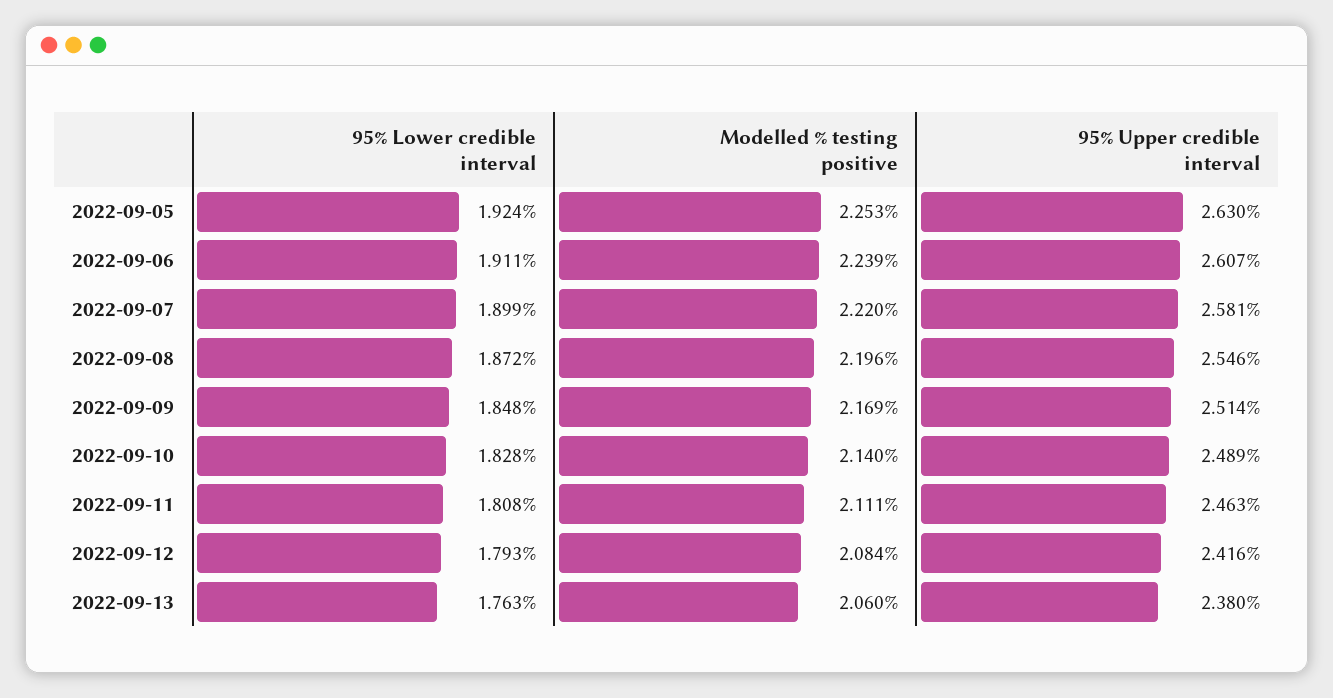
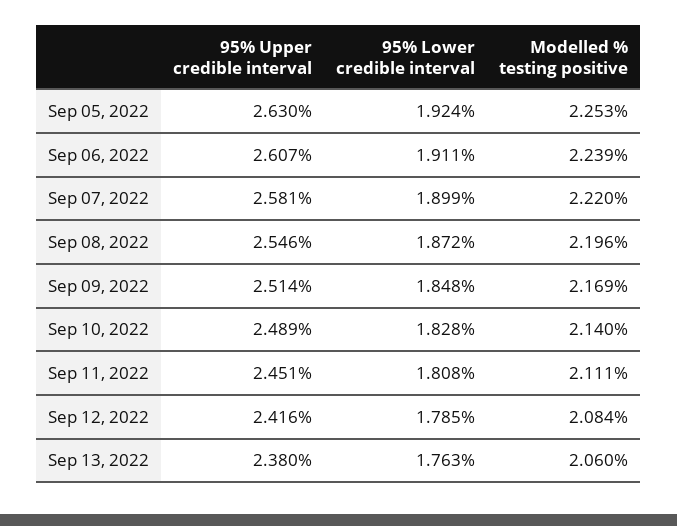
  {
    "95% Lower credible interval": {
      "2022-09-05": 1.924,
      "2022-09-06": 1.911,
      "2022-09-07": 1.899,
      "2022-09-08": 1.872,
      "2022-09-09": 1.848,
      "2022-09-10": 1.828,
      "2022-09-11": 1.808,
-     "2022-09-12": 1.793,
+     "2022-09-12": 1.785,
      "2022-09-13": 1.763
    },
    "Modelled % testing positive": {
      "2022-09-05": 2.253,
      "2022-09-06": 2.239,
      "2022-09-07": 2.22,
      "2022-09-08": 2.196,
      "2022-09-09": 2.169,
      "2022-09-10": 2.14,
      "2022-09-11": 2.111,
      "2022-09-12": 2.084,
      "2022-09-13": 2.06
    },
    "95% Upper credible interval": {
      "2022-09-05": 2.63,
      "2022-09-06": 2.607,
      "2022-09-07": 2.581,
      "2022-09-08": 2.546,
      "2022-09-09": 2.514,
      "2022-09-10": 2.489,
-     "2022-09-11": 2.463,
+     "2022-09-11": 2.451,
      "2022-09-12": 2.416,
      "2022-09-13": 2.38
    }
  }

